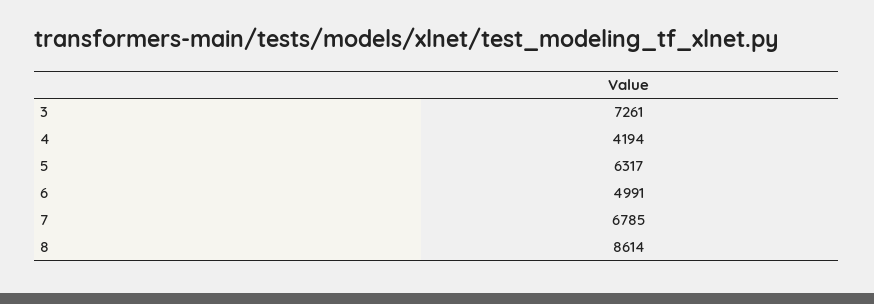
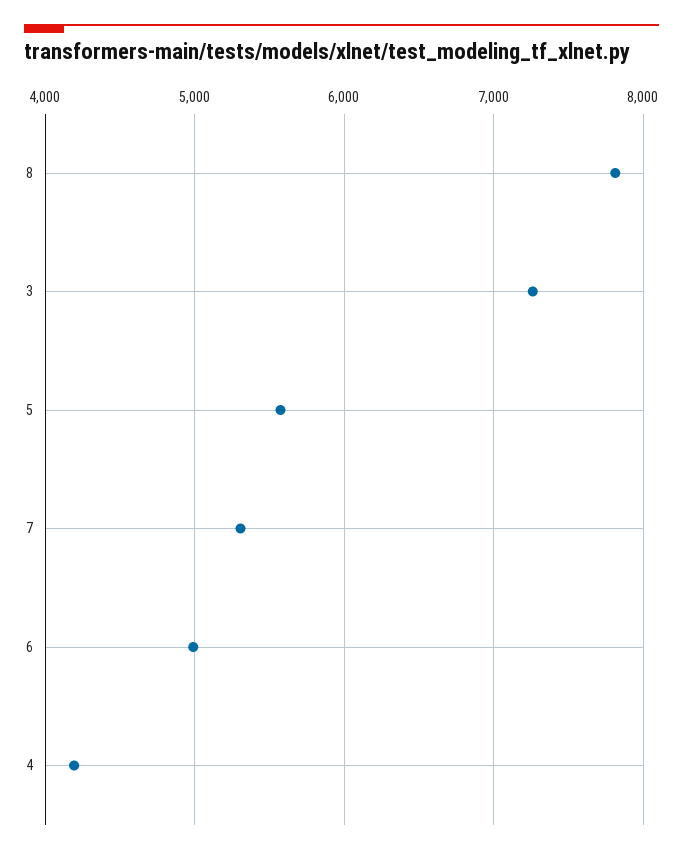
  {
    "3": 7261,
    "4": 4194,
-   "5": 6317,
+   "5": 5600,
    "6": 4991,
-   "7": 6785,
+   "7": 5300,
-   "8": 8614
+   "8": 7800
  }

